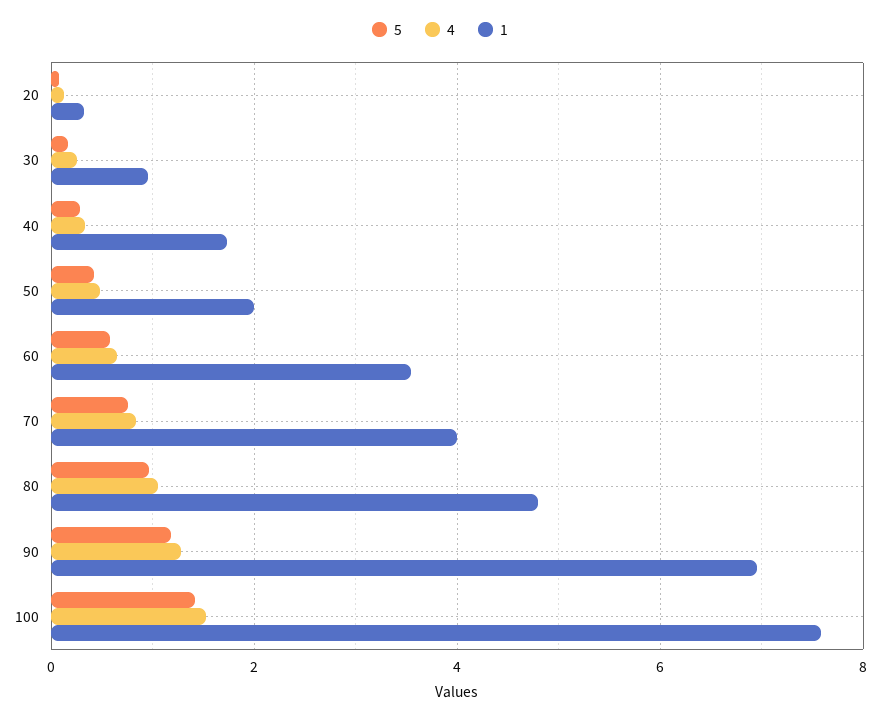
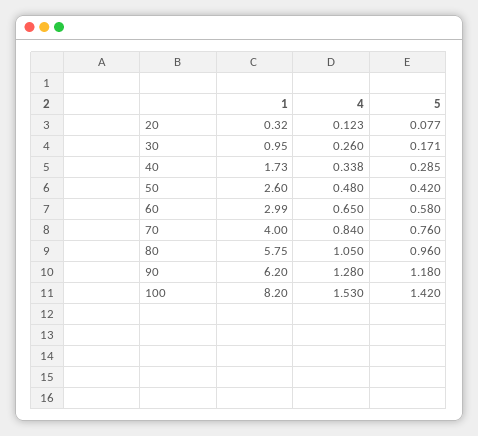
  {
    "5": {
      "20": 0.077,
      "30": 0.171,
      "40": 0.285,
      "50": 0.42,
      "60": 0.58,
      "70": 0.76,
      "80": 0.96,
      "90": 1.18,
      "100": 1.42
    },
    "4": {
      "20": 0.123,
      "30": 0.26,
      "40": 0.338,
      "50": 0.48,
      "60": 0.65,
      "70": 0.84,
      "80": 1.05,
      "90": 1.28,
      "100": 1.53
    },
    "1": {
      "20": 0.32,
      "30": 0.95,
      "40": 1.73,
-     "50": 2,
+     "50": 2.6,
-     "60": 3.6,
+     "60": 2.99,
      "70": 4,
-     "80": 4.8,
+     "80": 5.75,
-     "90": 7,
+     "90": 6.2,
-     "100": 7.6
+     "100": 8.2
    }
  }

